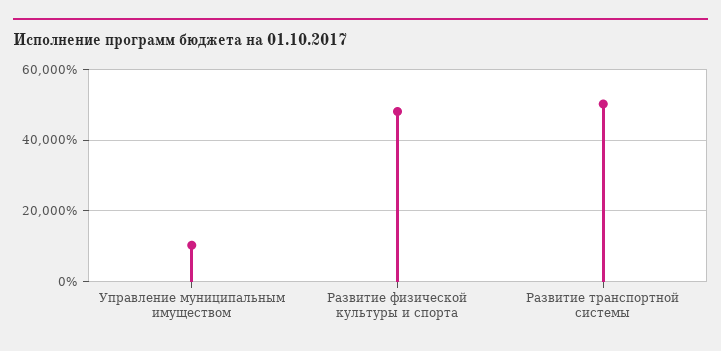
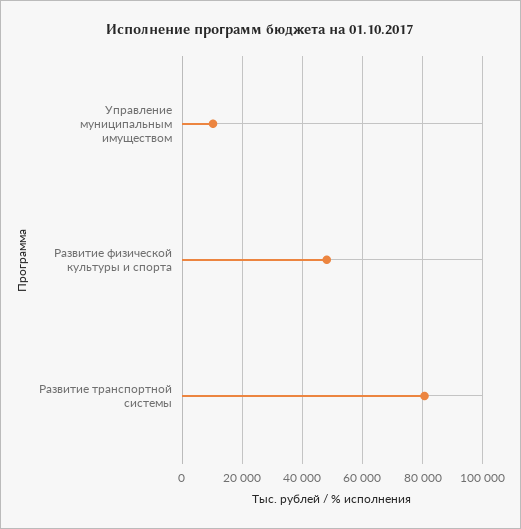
  {
    "Управление муниципальным имуществом": 10000,
    "Развитие физической культуры и спорта": 48000,
-   "Развитие транспортной системы": 50000
+   "Развитие транспортной системы": 80000
  }

